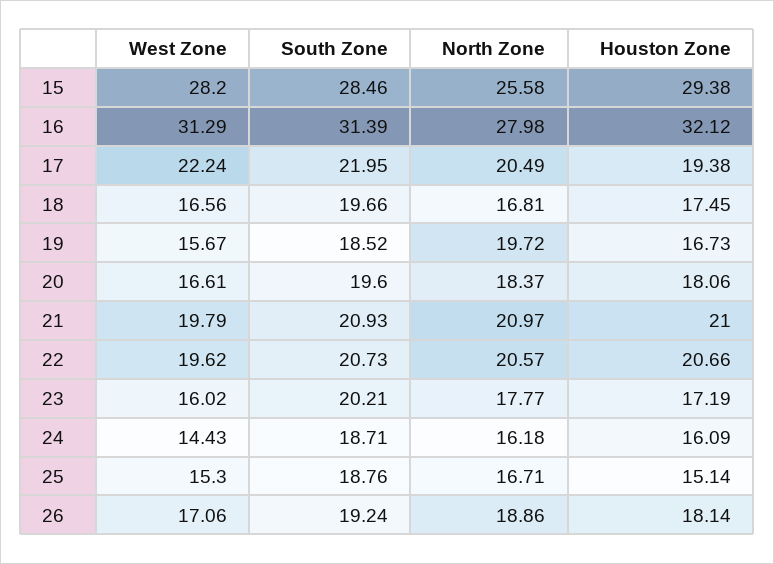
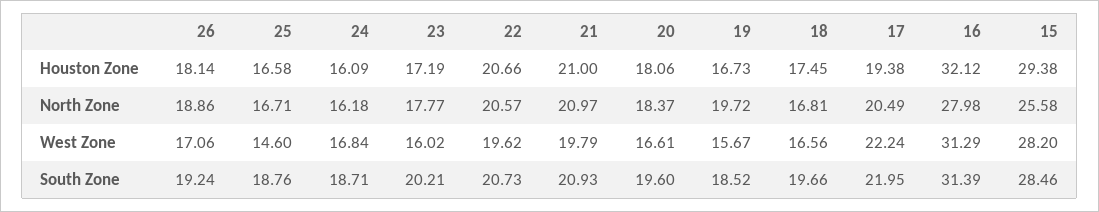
  {
    "West Zone": {
      "15": 28.2,
      "16": 31.29,
      "17": 22.24,
      "18": 16.56,
      "19": 15.67,
      "20": 16.61,
      "21": 19.79,
      "22": 19.62,
      "23": 16.02,
-     "24": 14.43,
+     "24": 16.84,
-     "25": 15.3,
+     "25": 14.6,
      "26": 17.06
    },
    "South Zone": {
      "15": 28.46,
      "16": 31.39,
      "17": 21.95,
      "18": 19.66,
      "19": 18.52,
      "20": 19.6,
      "21": 20.93,
      "22": 20.73,
      "23": 20.21,
      "24": 18.71,
      "25": 18.76,
      "26": 19.24
    },
    "North Zone": {
      "15": 25.58,
      "16": 27.98,
      "17": 20.49,
      "18": 16.81,
      "19": 19.72,
      "20": 18.37,
      "21": 20.97,
      "22": 20.57,
      "23": 17.77,
      "24": 16.18,
      "25": 16.71,
      "26": 18.86
    },
    "Houston Zone": {
      "15": 29.38,
      "16": 32.12,
      "17": 19.38,
      "18": 17.45,
      "19": 16.73,
      "20": 18.06,
      "21": 21,
      "22": 20.66,
      "23": 17.19,
      "24": 16.09,
-     "25": 15.14,
+     "25": 16.58,
      "26": 18.14
    }
  }

